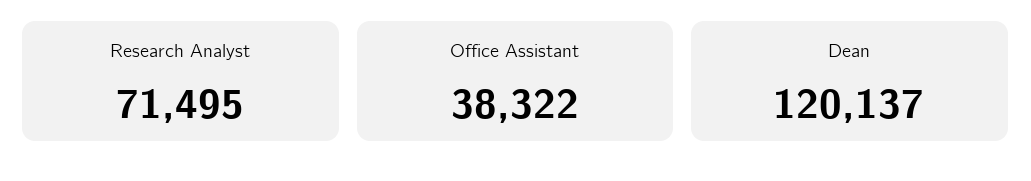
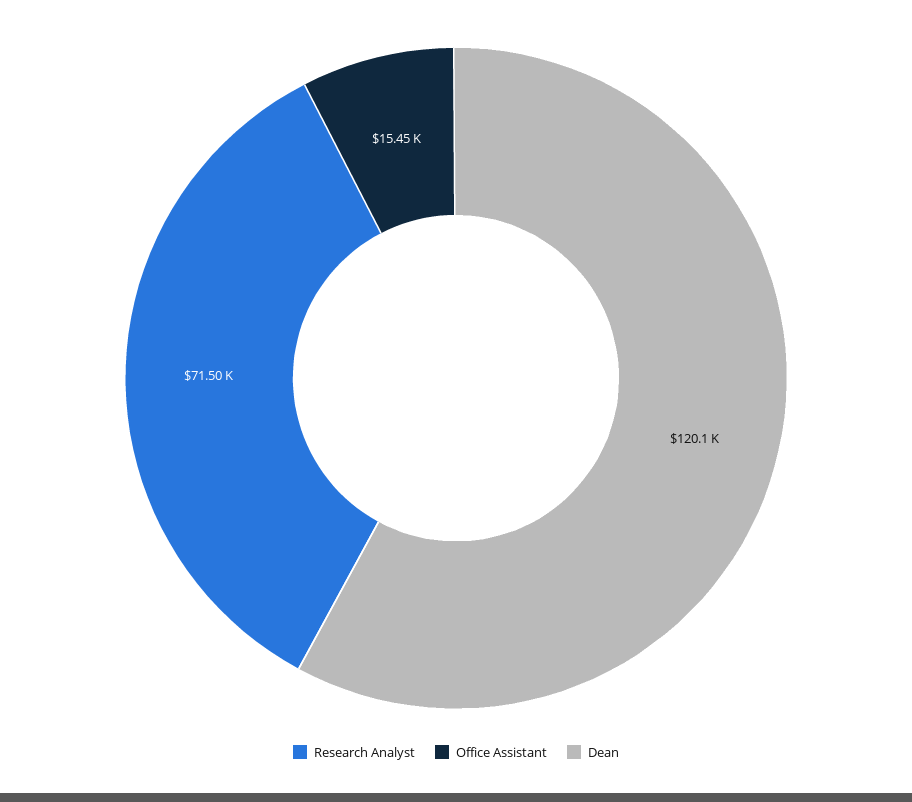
  {
    "Research Analyst": 71495,
-   "Office Assistant": 38322,
+   "Office Assistant": 15450,
    "Dean": 120137
  }

